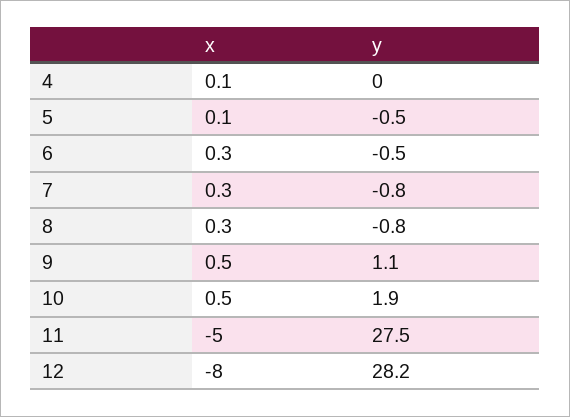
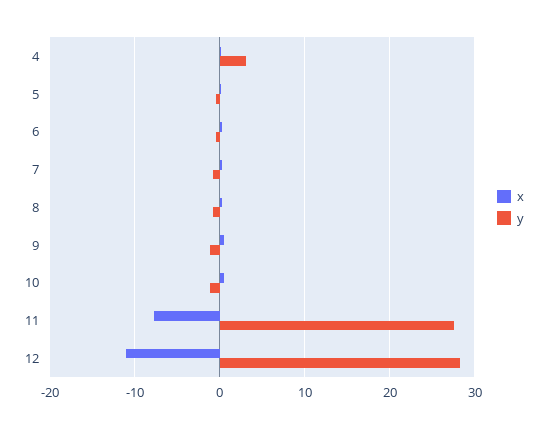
  {
    "x": {
      "4": 0.1,
      "5": 0.1,
      "6": 0.3,
      "7": 0.3,
      "8": 0.3,
      "9": 0.5,
      "10": 0.5,
-     "11": -5,
+     "11": -8,
-     "12": -8
+     "12": -11
    },
    "y": {
-     "4": 0,
+     "4": 3,
      "5": -0.5,
      "6": -0.5,
      "7": -0.8,
      "8": -0.8,
-     "9": 1.1,
+     "9": -1,
-     "10": 1.9,
+     "10": -1,
      "11": 27.5,
      "12": 28.2
    }
  }

